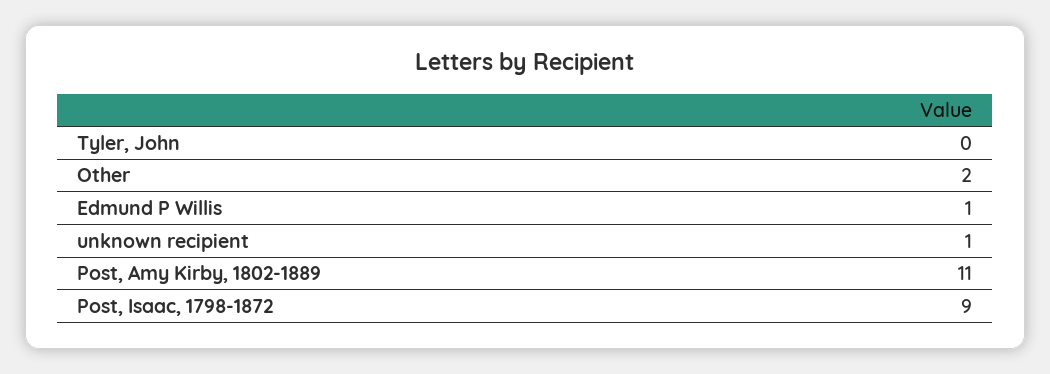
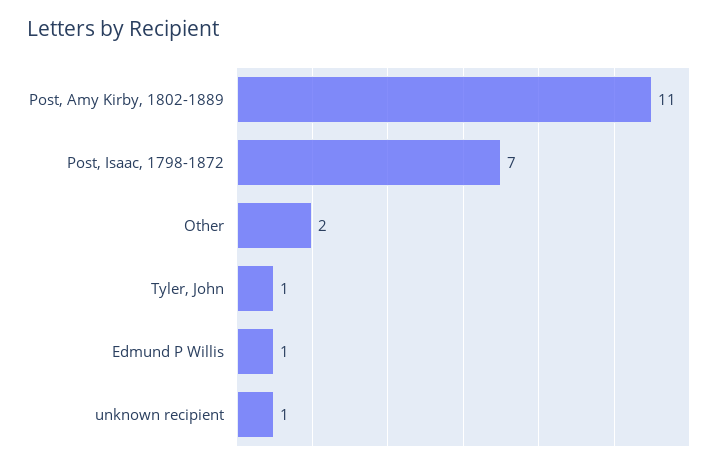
  {
-   "Tyler, John": 0,
+   "Tyler, John": 1,
    "Other": 2,
    "Edmund P Willis": 1,
    "unknown recipient": 1,
    "Post, Amy Kirby, 1802-1889": 11,
-   "Post, Isaac, 1798-1872": 9
+   "Post, Isaac, 1798-1872": 7
  }

